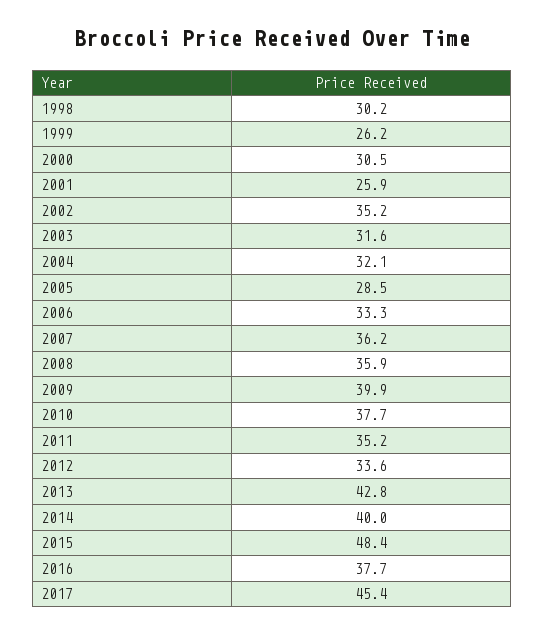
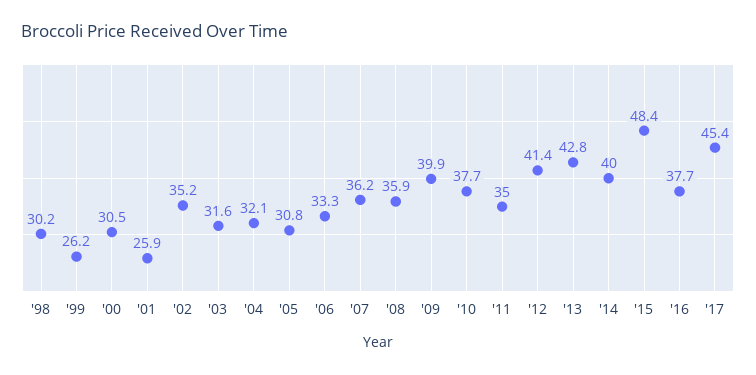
  {
    "1998": 30.2,
    "1999": 26.2,
    "2000": 30.5,
    "2001": 25.9,
    "2002": 35.2,
    "2003": 31.6,
    "2004": 32.1,
-   "2005": 28.5,
+   "2005": 30.8,
    "2006": 33.3,
    "2007": 36.2,
    "2008": 35.9,
    "2009": 39.9,
    "2010": 37.7,
-   "2011": 35.2,
+   "2011": 35,
-   "2012": 33.6,
+   "2012": 41.4,
    "2013": 42.8,
    "2014": 40,
    "2015": 48.4,
    "2016": 37.7,
    "2017": 45.4
  }

